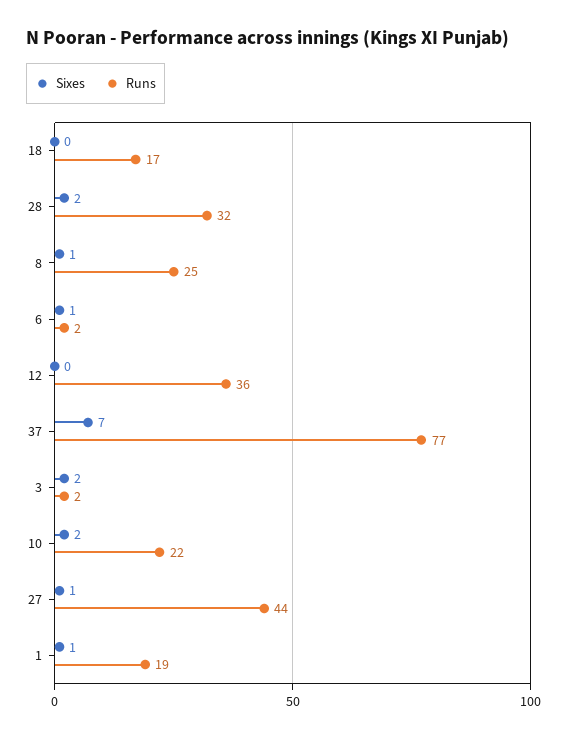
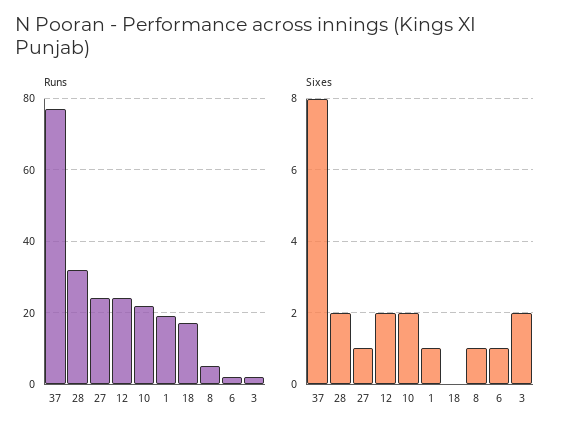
  {
    "Sixes": {
      "18": 0,
      "28": 2,
      "8": 1,
      "6": 1,
-     "12": 0,
+     "12": 2,
-     "37": 7,
+     "37": 8,
      "3": 2,
      "10": 2,
      "27": 1,
      "1": 1
    },
    "Runs": {
      "18": 17,
      "28": 32,
-     "8": 25,
+     "8": 5,
      "6": 2,
-     "12": 36,
+     "12": 25,
      "37": 77,
      "3": 2,
      "10": 22,
-     "27": 44,
+     "27": 25,
      "1": 19
    }
  }

